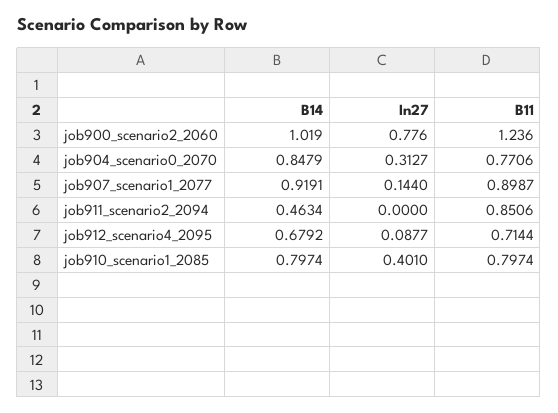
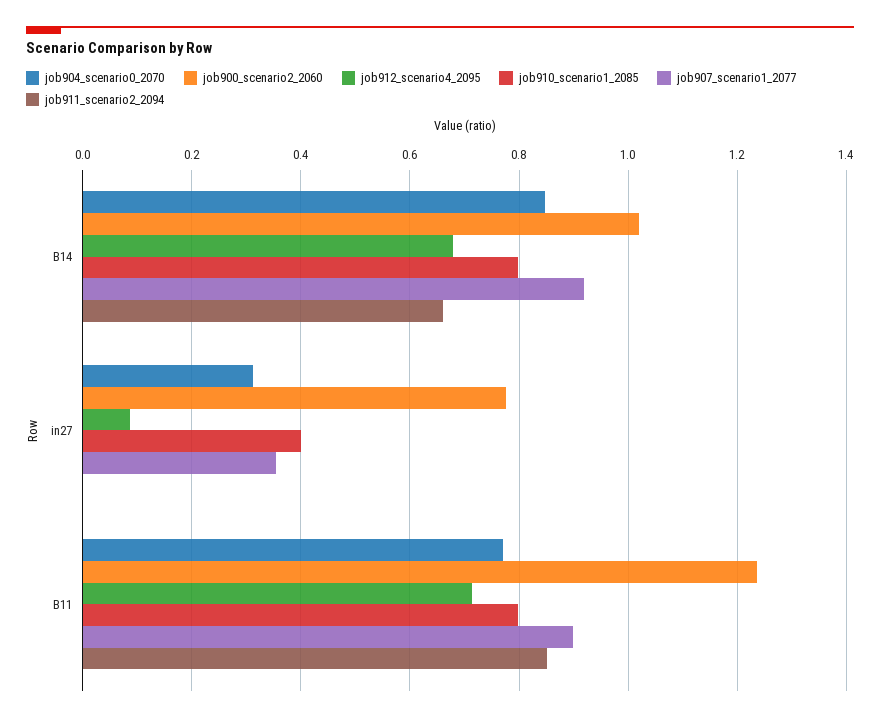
  {
    "job900_scenario2_2060": {
      "B14": 1.019,
      "In27": 0.776,
      "B11": 1.236
    },
    "job904_scenario0_2070": {
      "B14": 0.8479,
      "In27": 0.3127,
      "B11": 0.7706
    },
    "job907_scenario1_2077": {
      "B14": 0.9191,
-     "In27": 0.144,
+     "In27": 0.36,
      "B11": 0.8987
    },
    "job911_scenario2_2094": {
-     "B14": 0.4634,
+     "B14": 0.66,
      "In27": 0,
      "B11": 0.8506
    },
    "job912_scenario4_2095": {
      "B14": 0.6792,
      "In27": 0.0877,
      "B11": 0.7144
    },
    "job910_scenario1_2085": {
      "B14": 0.7974,
      "In27": 0.401,
      "B11": 0.7974
    }
  }

